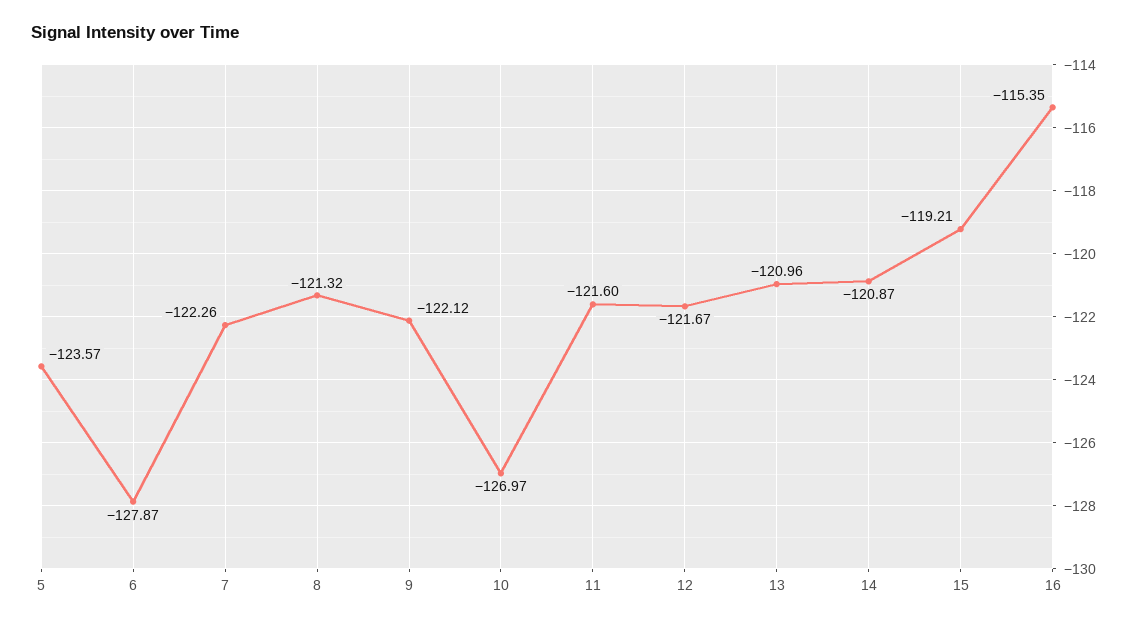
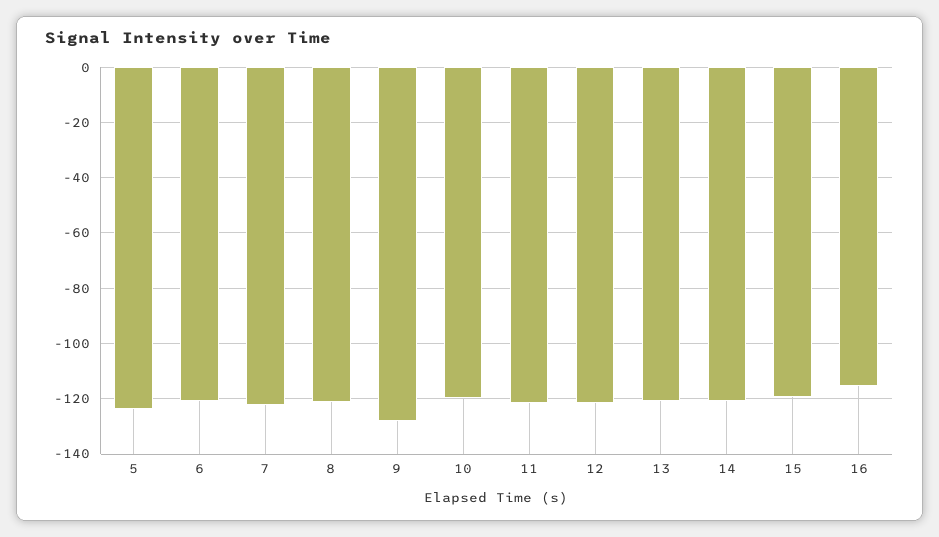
  {
    "5": -123.57,
-   "6": -127.87,
+   "6": -120,
    "7": -122.26,
    "8": -121.32,
-   "9": -122.12,
+   "9": -127.5,
-   "10": -126.97,
+   "10": -120,
    "11": -121.6,
    "12": -121.67,
    "13": -120.96,
    "14": -120.87,
    "15": -119.21,
    "16": -115.35
  }

